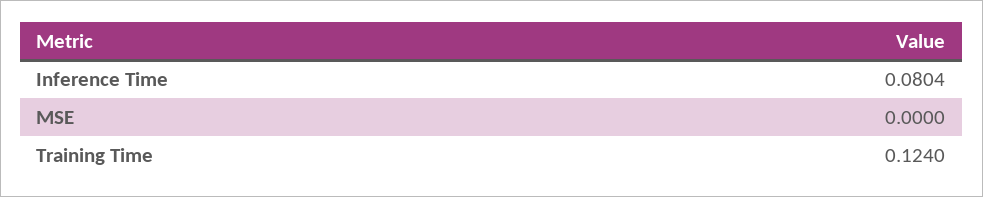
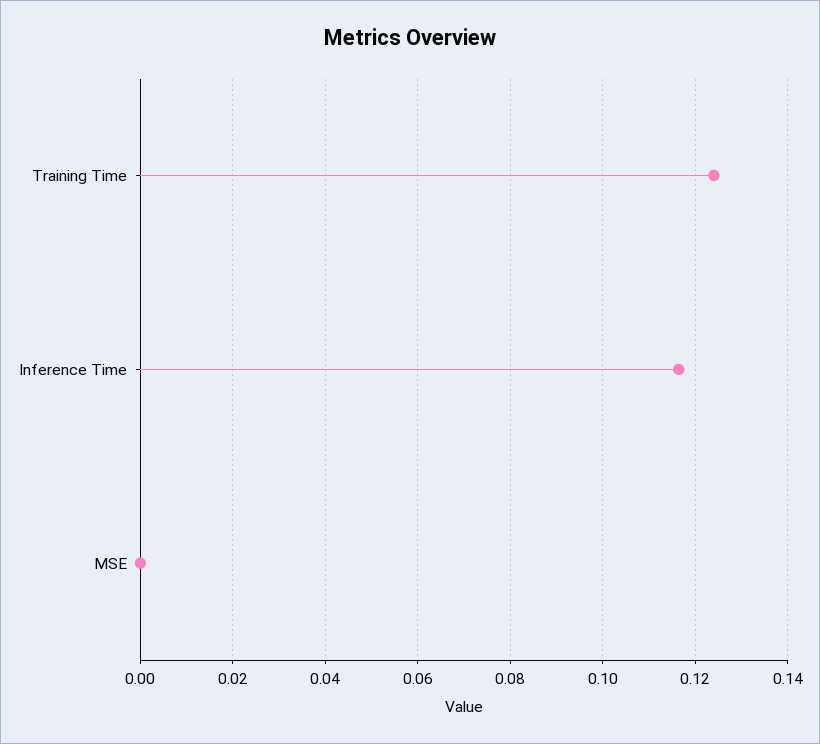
  {
-   "Inference Time": 0.0804,
+   "Inference Time": 0.116,
    "MSE": 0,
    "Training Time": 0.124
  }

